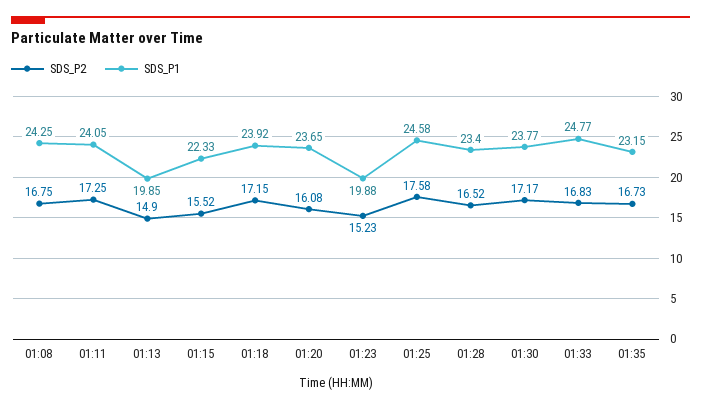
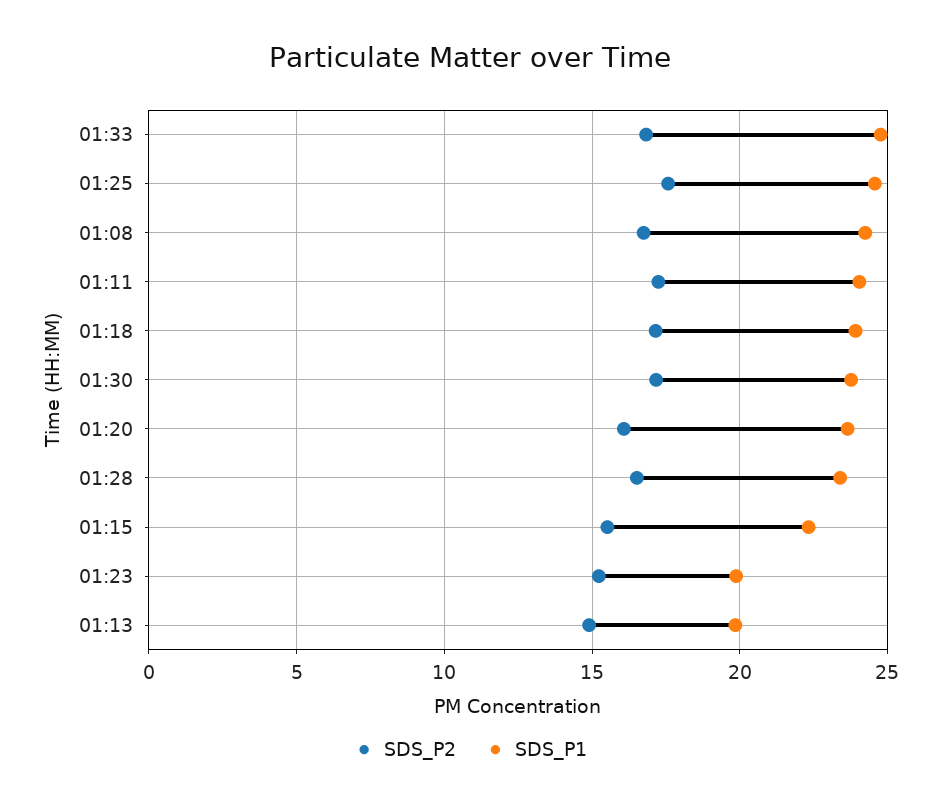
  {
    "SDS_P2": {
      "01:08": 16.75,
      "01:11": 17.25,
      "01:13": 14.9,
      "01:15": 15.52,
      "01:18": 17.15,
      "01:20": 16.08,
      "01:23": 15.23,
      "01:25": 17.58,
      "01:28": 16.52,
      "01:30": 17.17,
-     "01:33": 16.83,
+     "01:33": 16.83
-     "01:35": 16.73
    },
    "SDS_P1": {
      "01:08": 24.25,
      "01:11": 24.05,
      "01:13": 19.85,
      "01:15": 22.33,
      "01:18": 23.92,
      "01:20": 23.65,
      "01:23": 19.88,
      "01:25": 24.58,
      "01:28": 23.4,
      "01:30": 23.77,
-     "01:33": 24.77,
+     "01:33": 24.77
-     "01:35": 23.15
    }
  }

